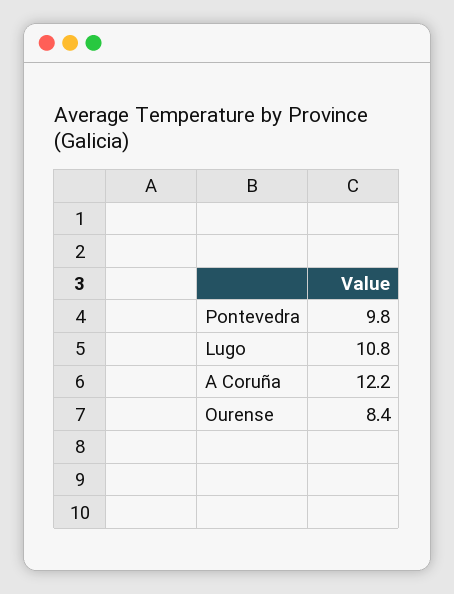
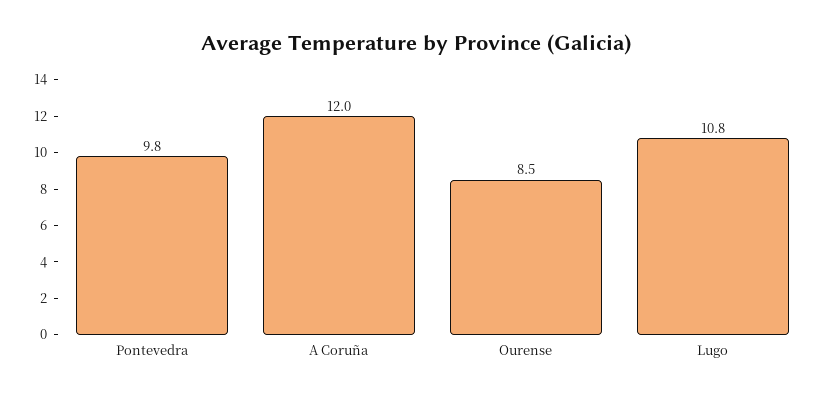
  {
    "Pontevedra": 9.8,
    "Lugo": 10.8,
-   "A Coruña": 12.2,
+   "A Coruña": 12,
-   "Ourense": 8.4
+   "Ourense": 8.5
  }

